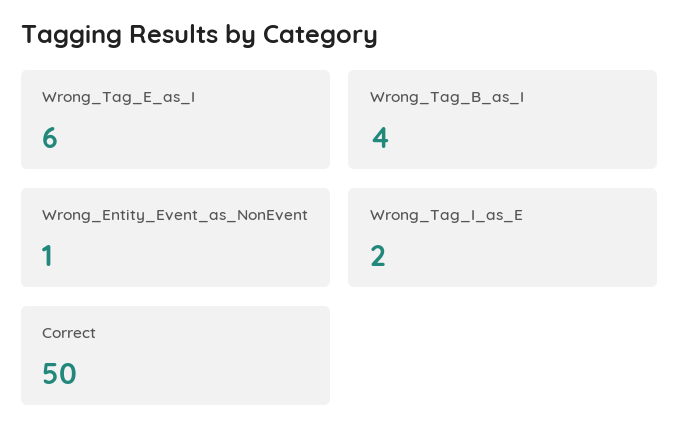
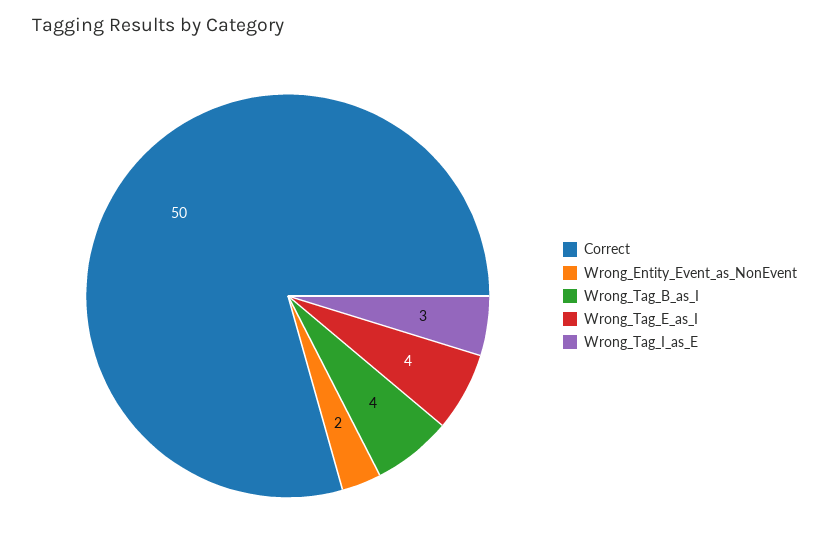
  {
-   "Wrong_Tag_E_as_I": 6,
+   "Wrong_Tag_E_as_I": 4,
    "Wrong_Tag_B_as_I": 4,
-   "Wrong_Entity_Event_as_NonEvent": 1,
+   "Wrong_Entity_Event_as_NonEvent": 2,
-   "Wrong_Tag_I_as_E": 2,
+   "Wrong_Tag_I_as_E": 3,
    "Correct": 50
  }

